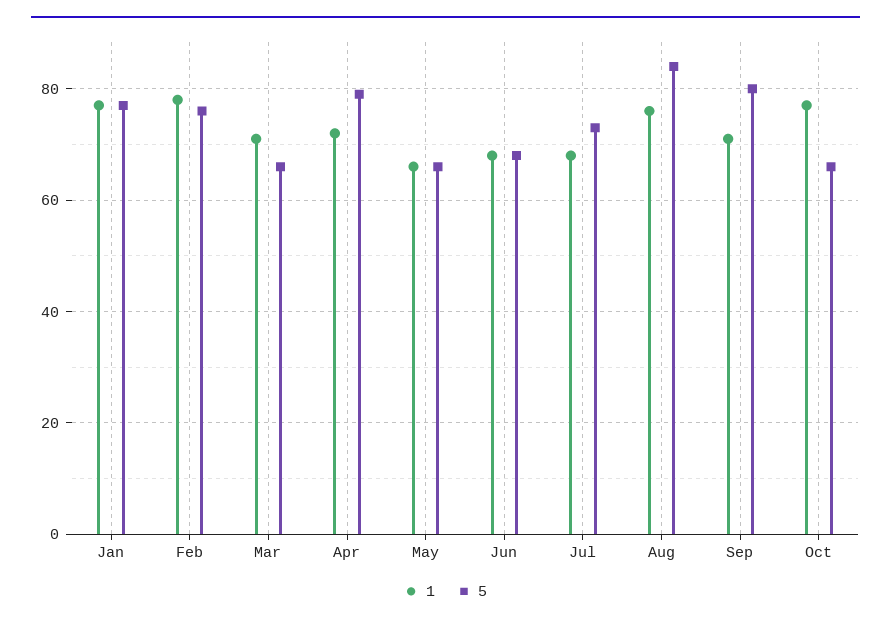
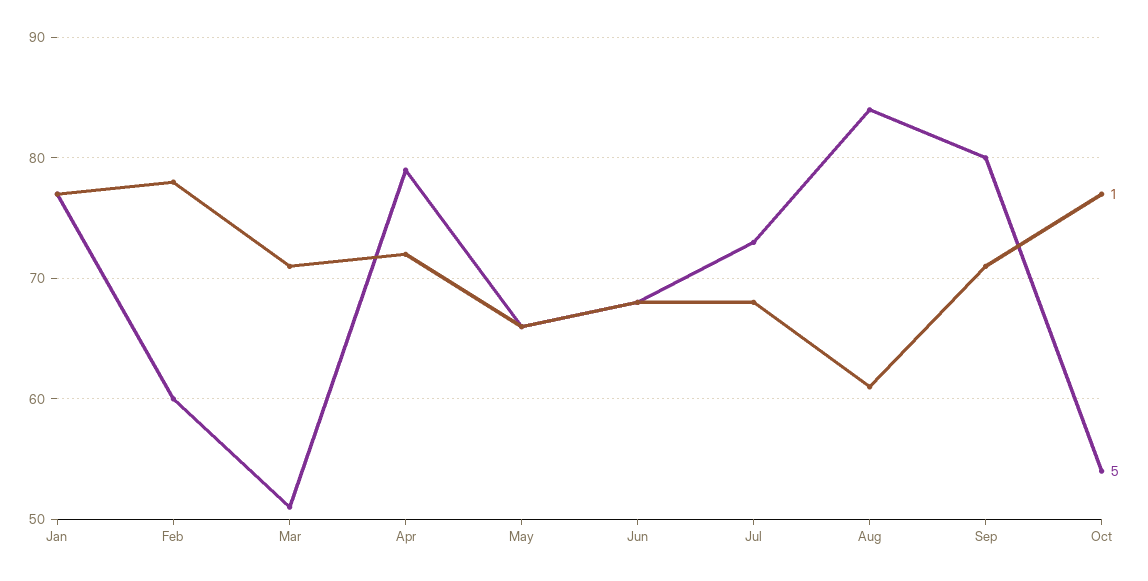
  {
    "1": {
      "Jan": 77,
      "Feb": 78,
      "Mar": 71,
      "Apr": 72,
      "May": 66,
      "Jun": 68,
      "Jul": 68,
-     "Aug": 75,
+     "Aug": 61,
      "Sep": 71,
      "Oct": 77
    },
    "5": {
      "Jan": 77,
-     "Feb": 75,
+     "Feb": 60,
-     "Mar": 65,
+     "Mar": 51,
      "Apr": 79,
      "May": 66,
      "Jun": 68,
      "Jul": 73,
      "Aug": 84,
      "Sep": 80,
-     "Oct": 65
+     "Oct": 54
    }
  }

